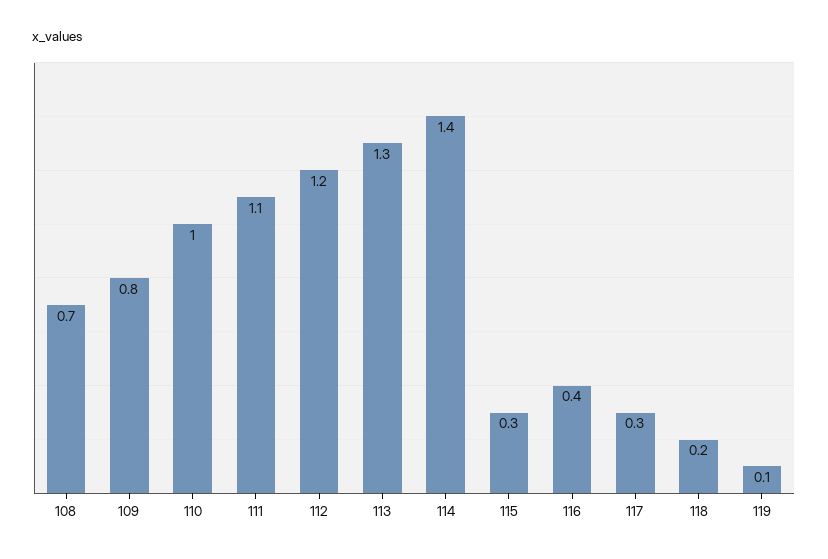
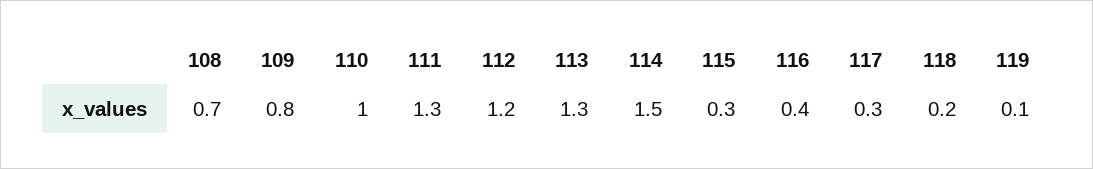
  {
    "108": 0.7,
    "109": 0.8,
    "110": 1,
-   "111": 1.1,
+   "111": 1.3,
    "112": 1.2,
    "113": 1.3,
-   "114": 1.4,
+   "114": 1.5,
    "115": 0.3,
    "116": 0.4,
    "117": 0.3,
    "118": 0.2,
    "119": 0.1
  }

